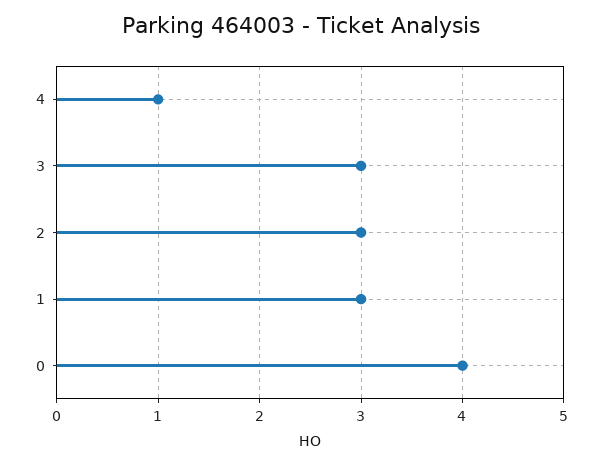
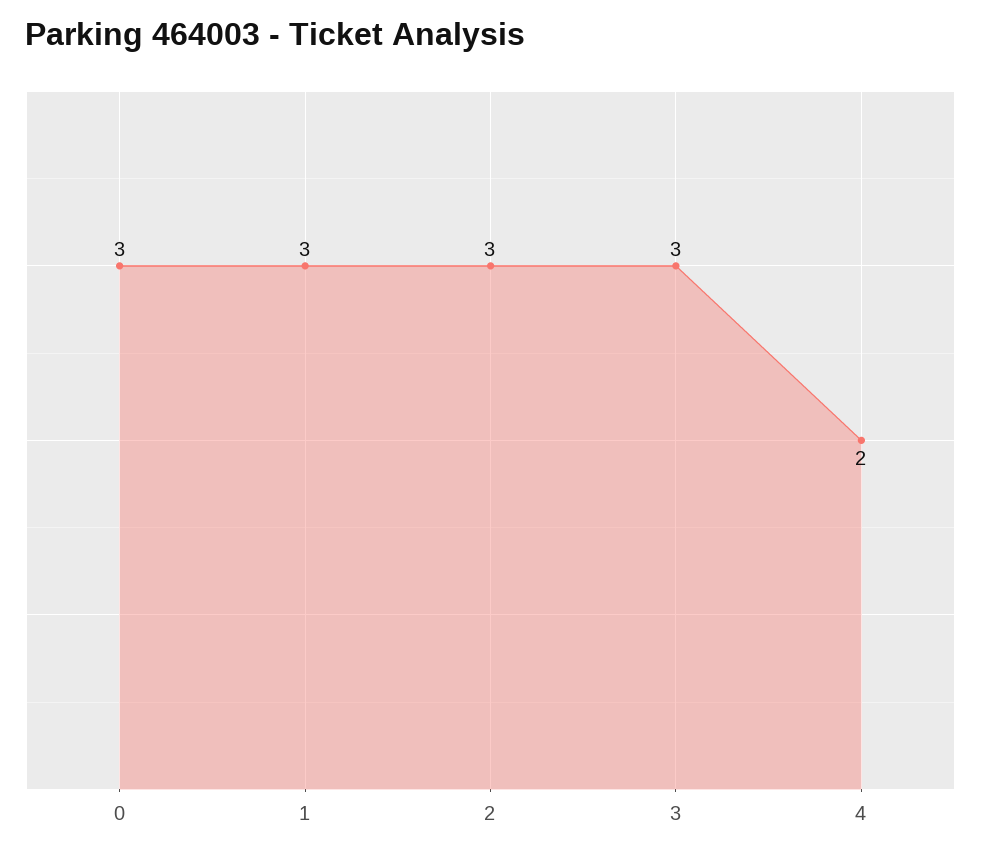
  {
-   "4": 1,
+   "4": 2,
    "3": 3,
    "2": 3,
    "1": 3,
-   "0": 4
+   "0": 3
  }

